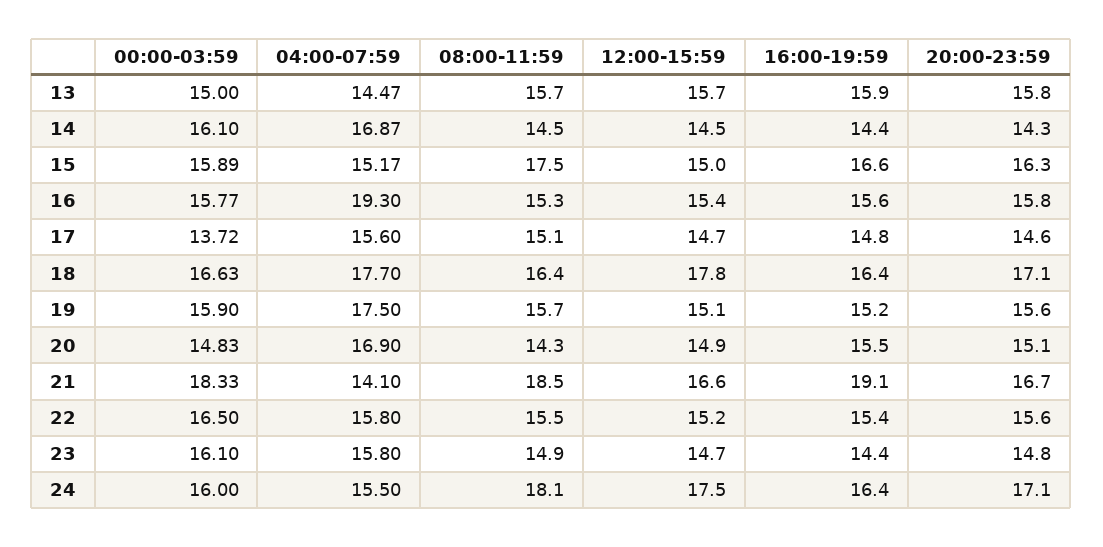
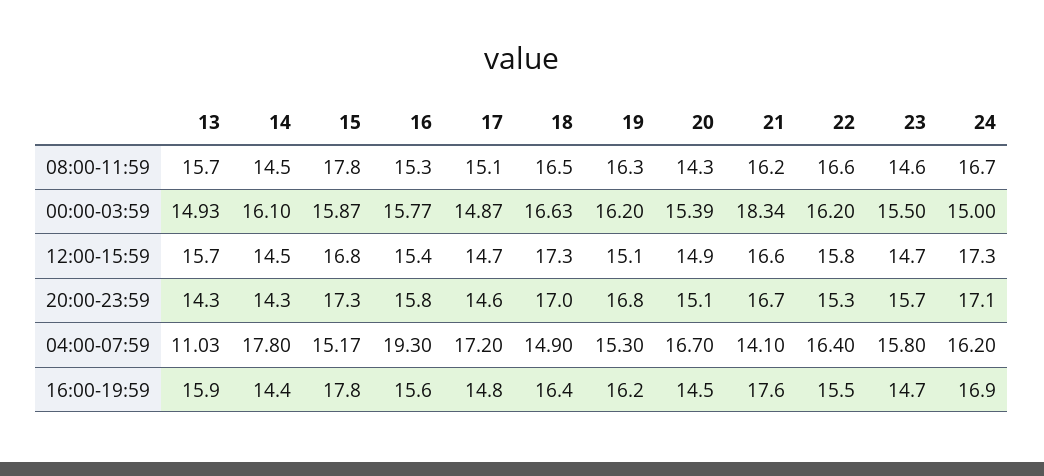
  {
    "00:00-03:59": {
-     "13": 15,
+     "13": 14.93,
      "14": 16.1,
-     "15": 15.89,
+     "15": 15.87,
      "16": 15.77,
-     "17": 13.72,
+     "17": 14.87,
      "18": 16.63,
-     "19": 15.9,
+     "19": 16.2,
-     "20": 14.83,
+     "20": 15.39,
-     "21": 18.33,
+     "21": 18.34,
-     "22": 16.5,
+     "22": 16.2,
-     "23": 16.1,
+     "23": 15.5,
-     "24": 16
+     "24": 15
    },
    "04:00-07:59": {
-     "13": 14.47,
+     "13": 11.03,
-     "14": 16.87,
+     "14": 17.8,
      "15": 15.17,
      "16": 19.3,
-     "17": 15.6,
+     "17": 17.2,
-     "18": 17.7,
+     "18": 14.9,
-     "19": 17.5,
+     "19": 15.3,
-     "20": 16.9,
+     "20": 16.7,
      "21": 14.1,
-     "22": 15.8,
+     "22": 16.4,
      "23": 15.8,
-     "24": 15.5
+     "24": 16.2
    },
    "08:00-11:59": {
      "13": 15.7,
      "14": 14.5,
-     "15": 17.5,
+     "15": 17.8,
      "16": 15.3,
      "17": 15.1,
-     "18": 16.4,
+     "18": 16.5,
-     "19": 15.7,
+     "19": 16.3,
      "20": 14.3,
-     "21": 18.5,
+     "21": 16.2,
-     "22": 15.5,
+     "22": 16.6,
-     "23": 14.9,
+     "23": 14.6,
-     "24": 18.1
+     "24": 16.7
    },
    "12:00-15:59": {
      "13": 15.7,
      "14": 14.5,
-     "15": 15,
+     "15": 16.8,
      "16": 15.4,
      "17": 14.7,
-     "18": 17.8,
+     "18": 17.3,
      "19": 15.1,
      "20": 14.9,
      "21": 16.6,
-     "22": 15.2,
+     "22": 15.8,
      "23": 14.7,
-     "24": 17.5
+     "24": 17.3
    },
    "16:00-19:59": {
      "13": 15.9,
      "14": 14.4,
-     "15": 16.6,
+     "15": 17.8,
      "16": 15.6,
      "17": 14.8,
      "18": 16.4,
-     "19": 15.2,
+     "19": 16.2,
-     "20": 15.5,
+     "20": 14.5,
-     "21": 19.1,
+     "21": 17.6,
-     "22": 15.4,
+     "22": 15.5,
-     "23": 14.4,
+     "23": 14.7,
-     "24": 16.4
+     "24": 16.9
    },
    "20:00-23:59": {
-     "13": 15.8,
+     "13": 14.3,
      "14": 14.3,
-     "15": 16.3,
+     "15": 17.3,
      "16": 15.8,
      "17": 14.6,
-     "18": 17.1,
+     "18": 17,
-     "19": 15.6,
+     "19": 16.8,
      "20": 15.1,
      "21": 16.7,
-     "22": 15.6,
+     "22": 15.3,
-     "23": 14.8,
+     "23": 15.7,
      "24": 17.1
    }
  }

